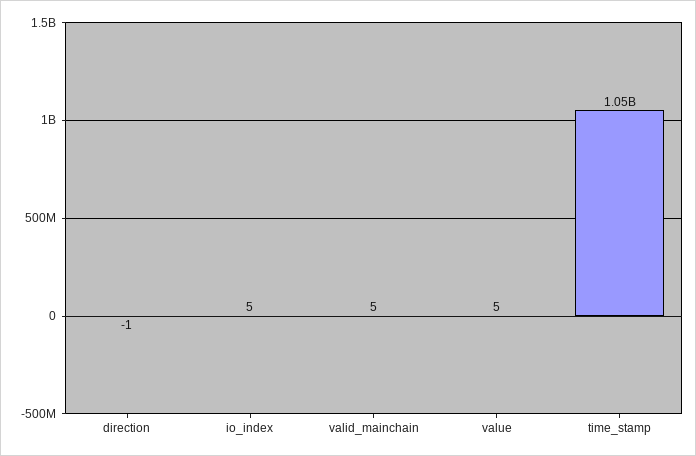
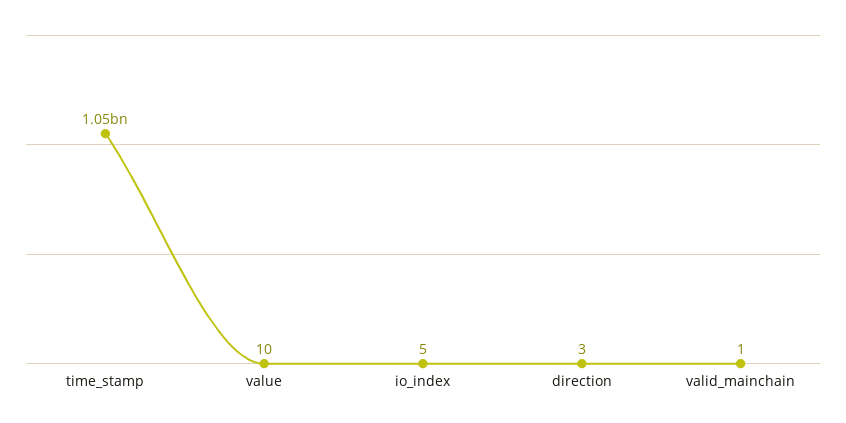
  {
-   "direction": -1,
+   "direction": 3,
    "io_index": 5,
-   "valid_mainchain": 5,
+   "valid_mainchain": 1,
-   "value": 5,
+   "value": 10,
    "time_stamp": 1050000000
  }

